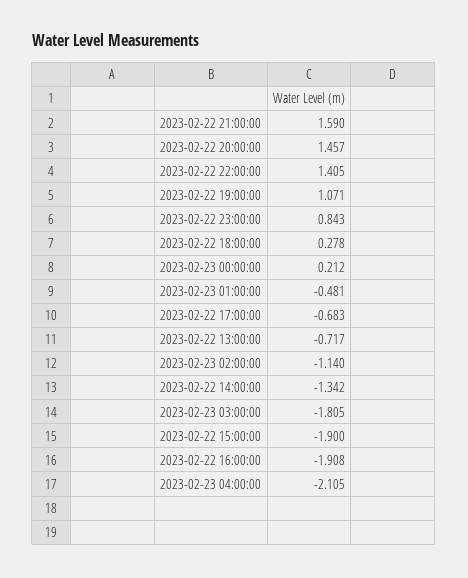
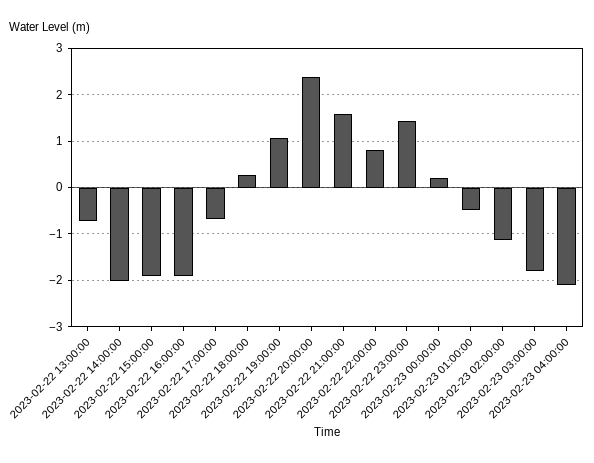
  {
    "2023-02-22 21:00:00": 1.59,
-   "2023-02-22 20:00:00": 1.457,
+   "2023-02-22 20:00:00": 2.4,
-   "2023-02-22 22:00:00": 1.405,
+   "2023-02-22 22:00:00": 0.8,
    "2023-02-22 19:00:00": 1.071,
-   "2023-02-22 23:00:00": 0.843,
+   "2023-02-22 23:00:00": 1.4,
    "2023-02-22 18:00:00": 0.278,
    "2023-02-23 00:00:00": 0.212,
    "2023-02-23 01:00:00": -0.481,
    "2023-02-22 17:00:00": -0.683,
    "2023-02-22 13:00:00": -0.717,
    "2023-02-23 02:00:00": -1.14,
-   "2023-02-22 14:00:00": -1.342,
+   "2023-02-22 14:00:00": -2,
    "2023-02-23 03:00:00": -1.805,
    "2023-02-22 15:00:00": -1.9,
    "2023-02-22 16:00:00": -1.908,
    "2023-02-23 04:00:00": -2.105
  }

